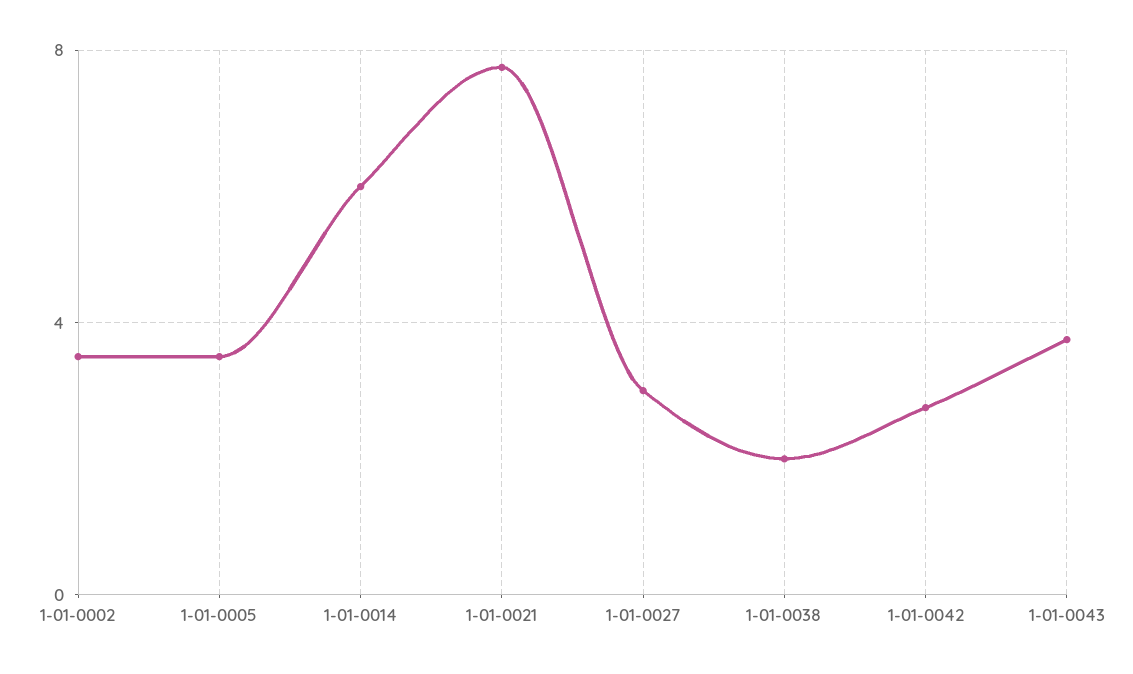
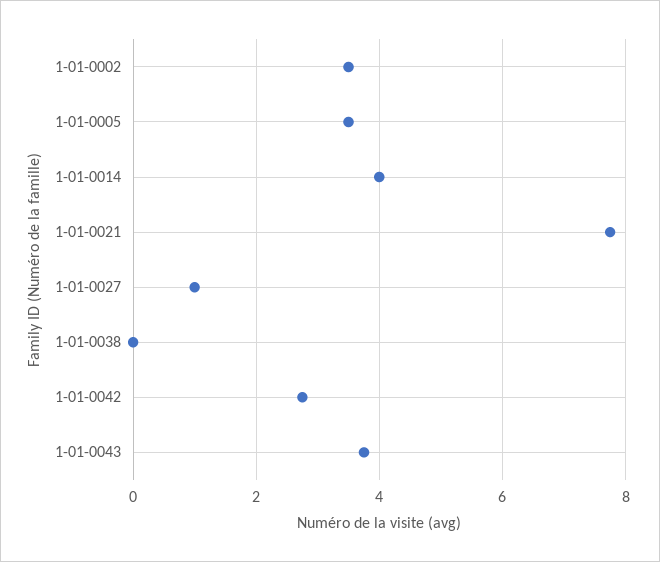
  {
    "1-01-0002": 3.6,
    "1-01-0005": 3.6,
-   "1-01-0014": 6,
+   "1-01-0014": 4,
    "1-01-0021": 7.8,
-   "1-01-0027": 3,
+   "1-01-0027": 1,
-   "1-01-0038": 2,
+   "1-01-0038": 0,
    "1-01-0042": 2.8,
    "1-01-0043": 3.8
  }

